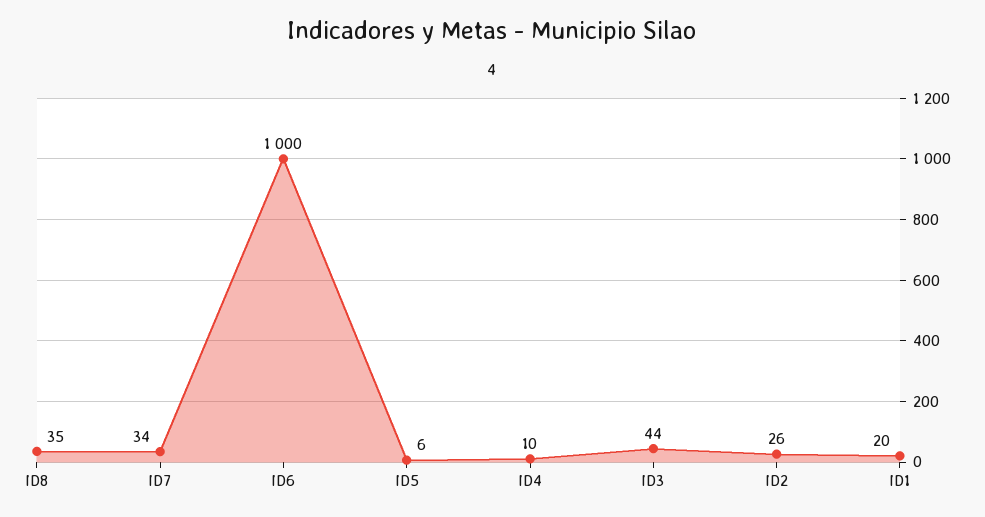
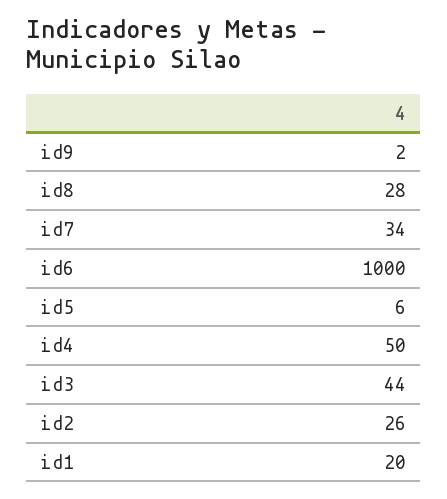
  {
-   "ID8": 35,
+   "ID8": 28,
    "ID7": 34,
    "ID6": 1000,
    "ID5": 6,
-   "ID4": 10,
+   "ID4": 50,
    "ID3": 44,
    "ID2": 26,
-   "ID1": 20
+   "ID1": 20,
+   "id9": 2
  }

